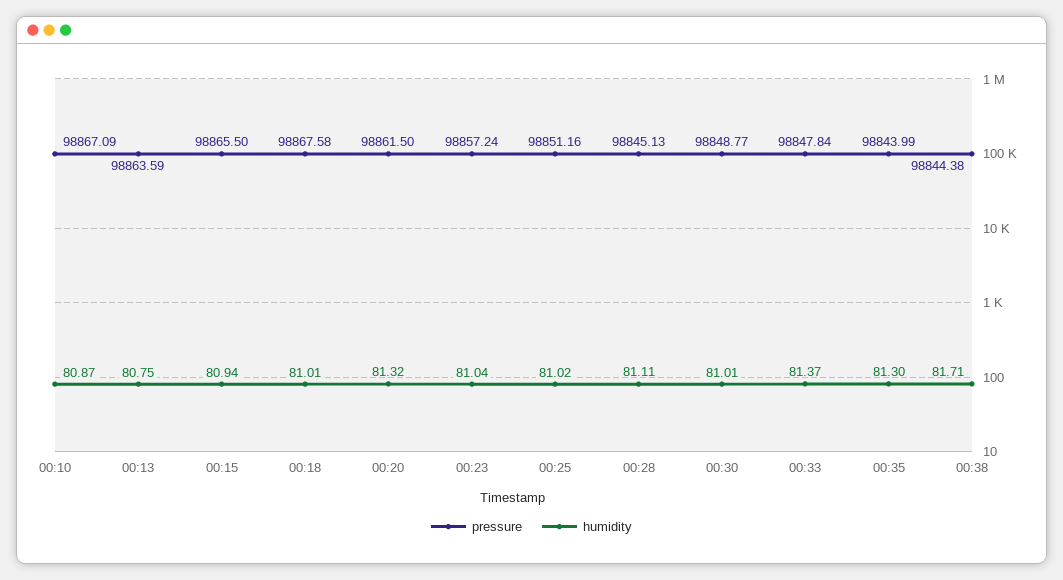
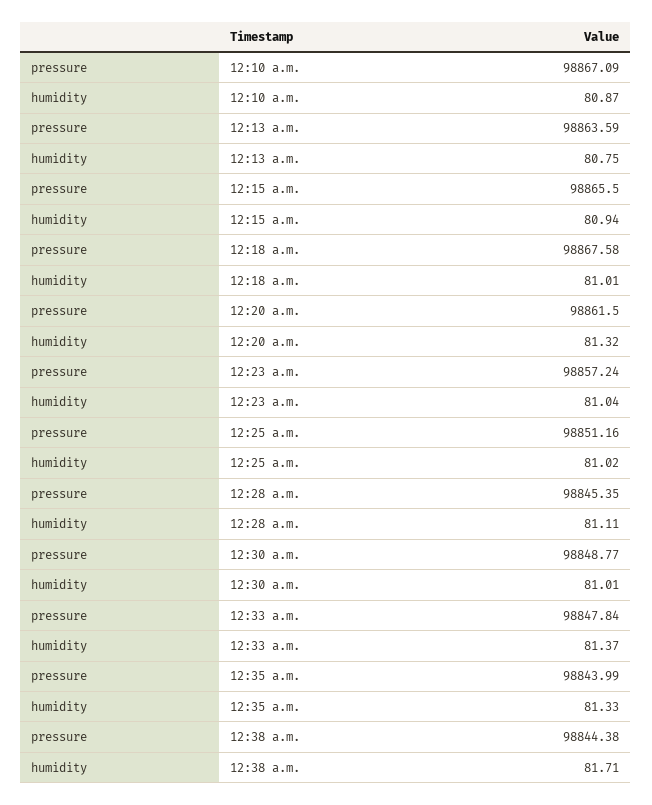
  {
    "pressure": {
      "00:10": 98867.09,
      "00:13": 98863.59,
      "00:15": 98865.5,
      "00:18": 98867.58,
      "00:20": 98861.5,
      "00:23": 98857.24,
      "00:25": 98851.16,
-     "00:28": 98845.13,
+     "00:28": 98845.35,
      "00:30": 98848.77,
      "00:33": 98847.84,
      "00:35": 98843.99,
      "00:38": 98844.38
    },
    "humidity": {
      "00:10": 80.87,
      "00:13": 80.75,
      "00:15": 80.94,
      "00:18": 81.01,
      "00:20": 81.32,
      "00:23": 81.04,
      "00:25": 81.02,
      "00:28": 81.11,
      "00:30": 81.01,
      "00:33": 81.37,
-     "00:35": 81.3,
+     "00:35": 81.33,
      "00:38": 81.71
    }
  }

